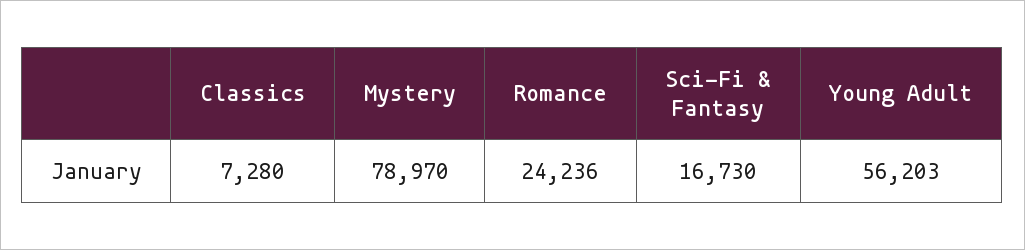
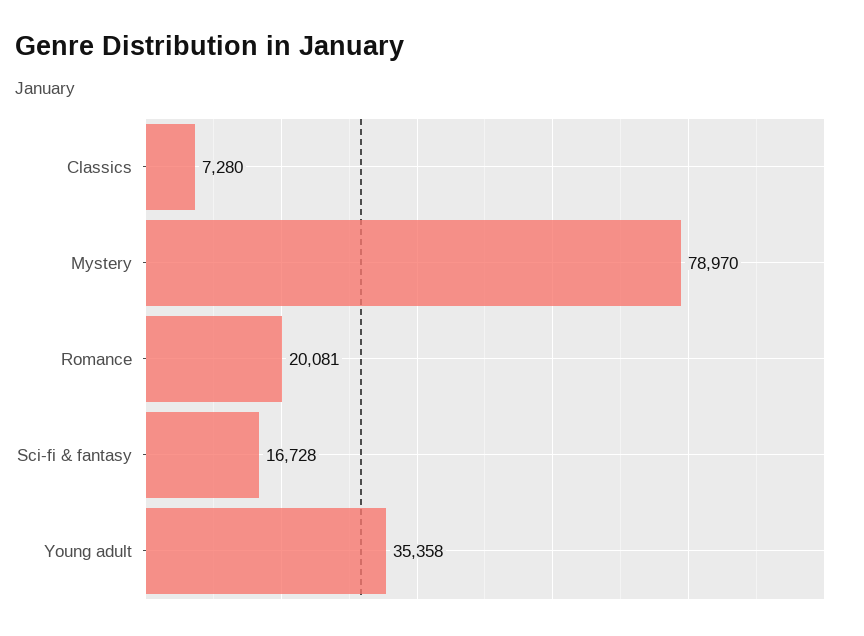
  {
    "Classics": 7280,
    "Mystery": 78970,
-   "Romance": 24236,
+   "Romance": 20081,
-   "Sci-Fi & Fantasy": 16730,
+   "Sci-Fi & Fantasy": 16728,
-   "Young Adult": 56203
+   "Young Adult": 35358
  }

